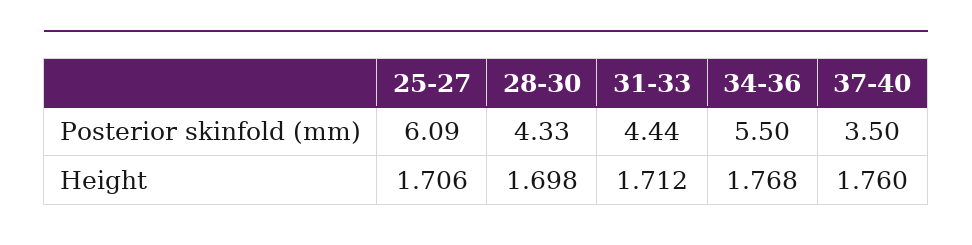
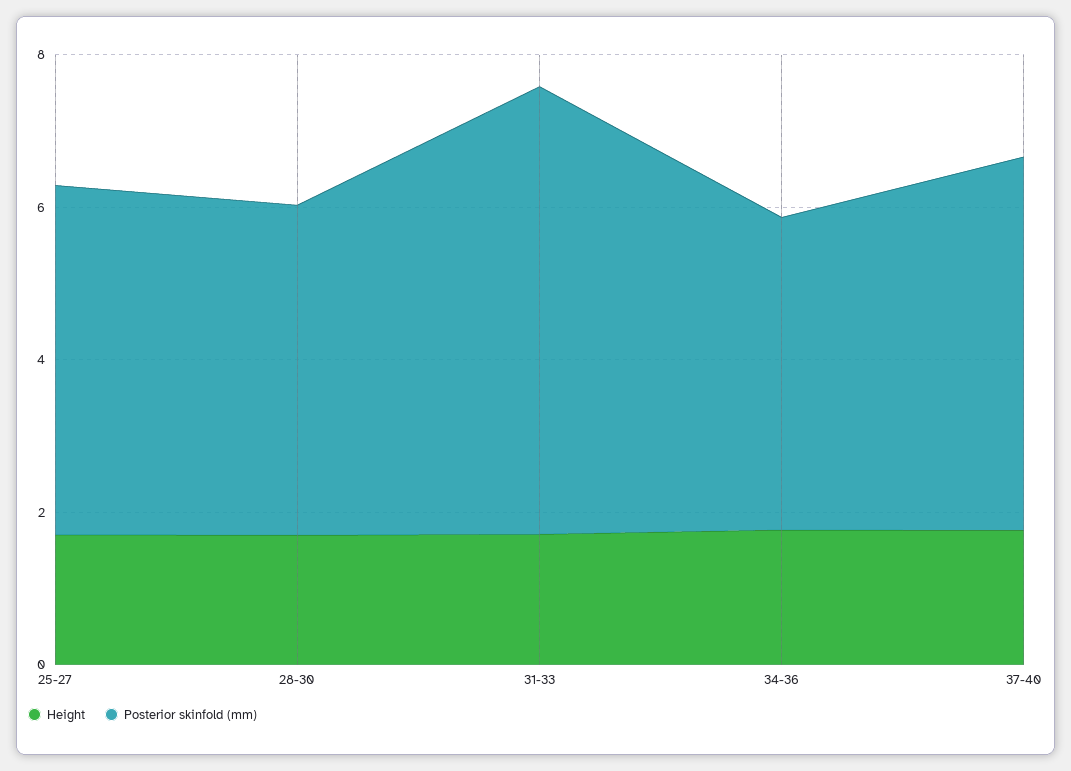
  {
    "Posterior skinfold (mm)": {
-     "25-27": 6.09,
+     "25-27": 4.5,
      "28-30": 4.33,
-     "31-33": 4.44,
+     "31-33": 6,
-     "34-36": 5.5,
+     "34-36": 4,
-     "37-40": 3.5
+     "37-40": 5
    },
    "Height": {
      "25-27": 1.706,
      "28-30": 1.698,
      "31-33": 1.712,
      "34-36": 1.768,
      "37-40": 1.76
    }
  }

